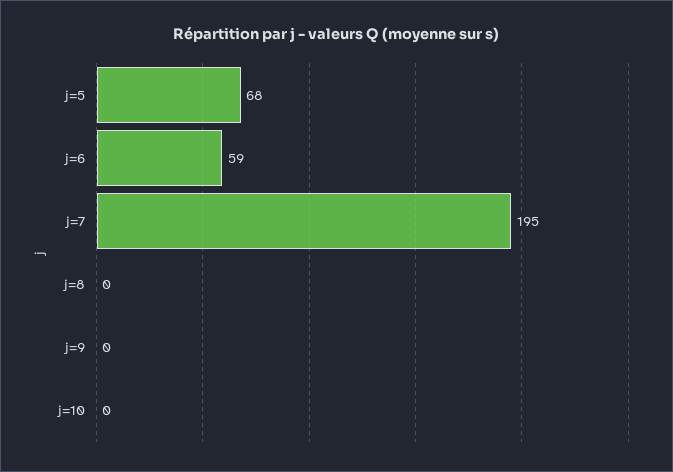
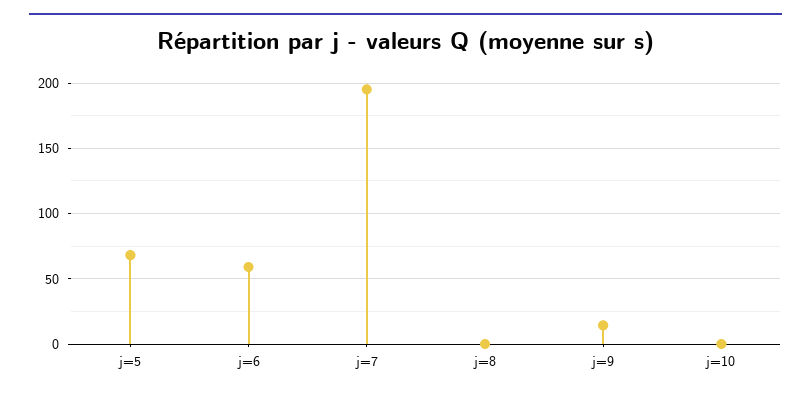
  {
    "j=5": 68,
    "j=6": 59,
    "j=7": 195,
    "j=8": 0,
-   "j=9": 0,
+   "j=9": 15,
    "j=10": 0
  }

